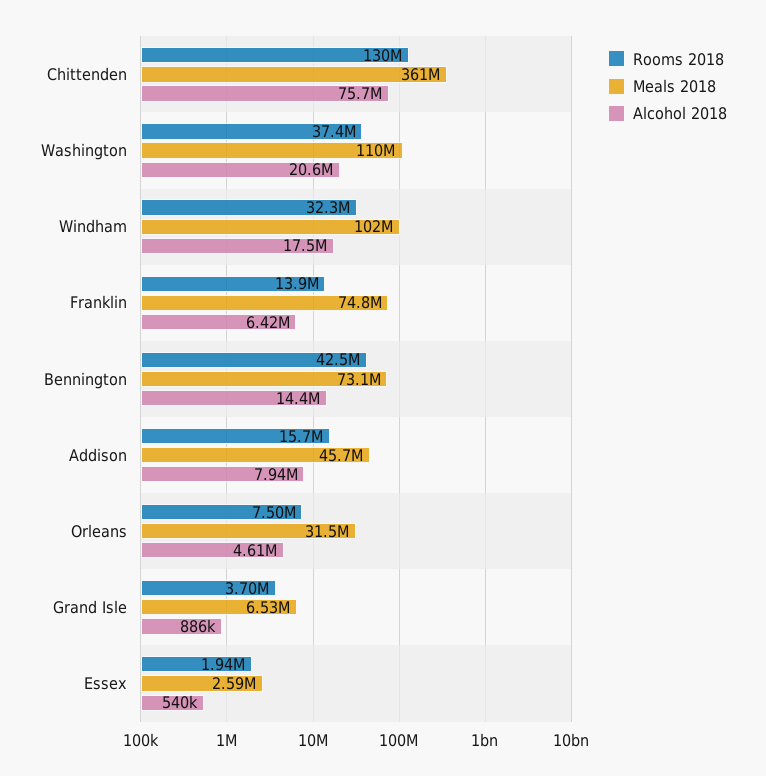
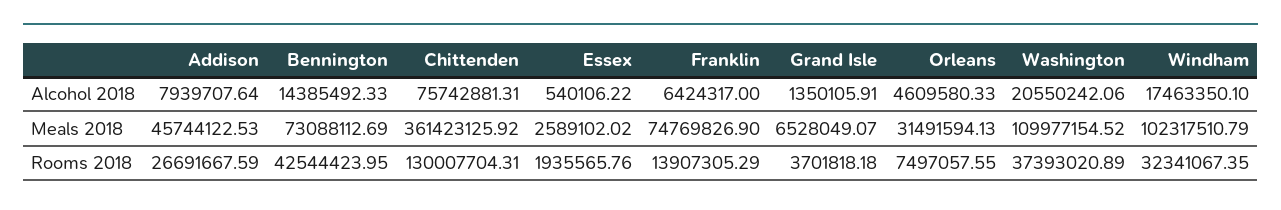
  {
    "Rooms 2018": {
      "Chittenden": 130007704.31,
      "Washington": 37393020.89,
      "Windham": 32341067.35,
      "Franklin": 13907305.29,
      "Bennington": 42544423.95,
-     "Addison": 15700000,
+     "Addison": 26691667.59,
      "Orleans": 7497057.55,
      "Grand Isle": 3701818.18,
      "Essex": 1935565.76
    },
    "Meals 2018": {
      "Chittenden": 361423125.92,
      "Washington": 109977154.52,
      "Windham": 102317510.79,
      "Franklin": 74769826.9,
      "Bennington": 73088112.69,
      "Addison": 45744122.53,
      "Orleans": 31491594.13,
      "Grand Isle": 6528049.07,
      "Essex": 2589102.02
    },
    "Alcohol 2018": {
      "Chittenden": 75742881.31,
      "Washington": 20550242.06,
      "Windham": 17463350.1,
      "Franklin": 6424317,
      "Bennington": 14385492.33,
      "Addison": 7939707.64,
      "Orleans": 4609580.33,
-     "Grand Isle": 886000,
+     "Grand Isle": 1350105.91,
      "Essex": 540106.22
    }
  }

